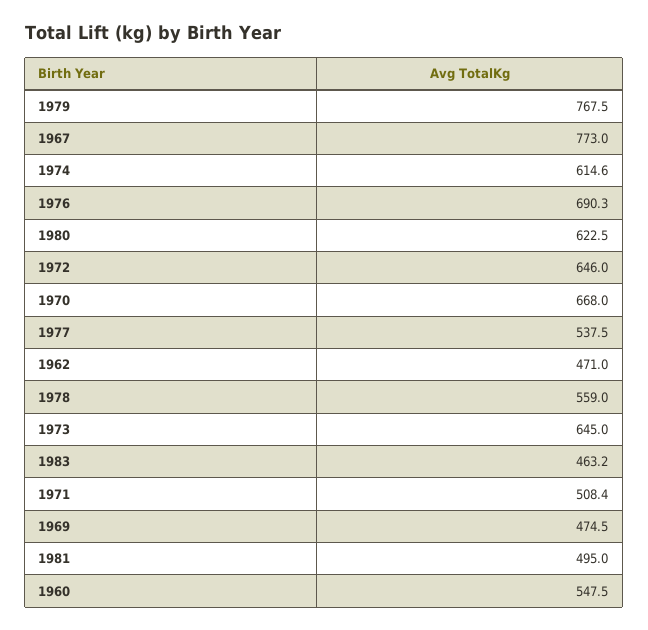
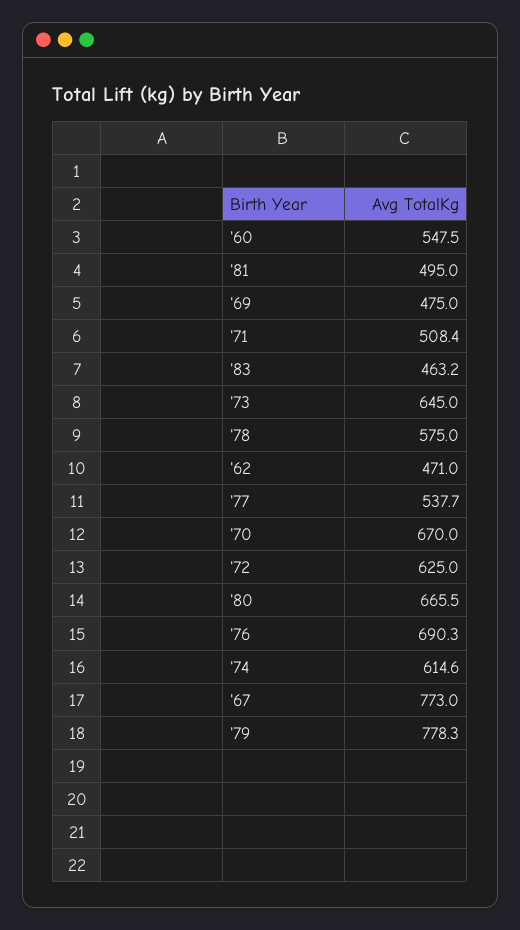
  {
-   "1979": 767.5,
+   "1979": 778.3,
    "1967": 773,
    "1974": 614.6,
    "1976": 690.3,
-   "1980": 622.5,
+   "1980": 665.5,
-   "1972": 646,
+   "1972": 625,
-   "1970": 668,
+   "1970": 670,
-   "1977": 537.5,
+   "1977": 537.7,
    "1962": 471,
-   "1978": 559,
+   "1978": 575,
    "1973": 645,
    "1983": 463.2,
    "1971": 508.4,
-   "1969": 474.5,
+   "1969": 475,
    "1981": 495,
    "1960": 547.5
  }

